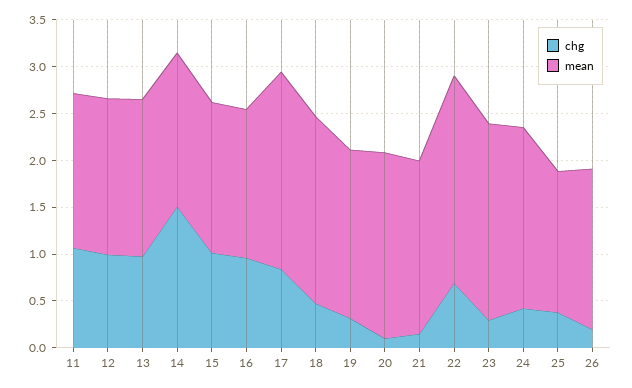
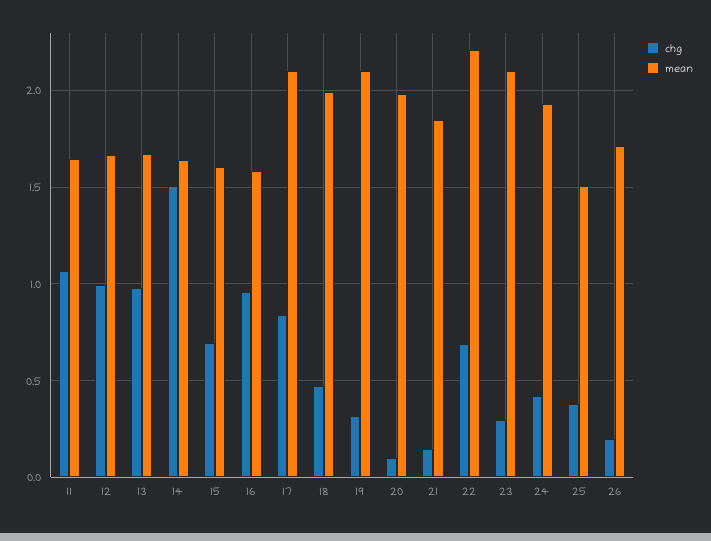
  {
    "chg": {
      "11": 1.05,
      "12": 1,
      "13": 1,
      "14": 1.5,
-     "15": 1,
+     "15": 0.7,
      "16": 0.95,
      "17": 0.85,
      "18": 0.45,
      "19": 0.3,
      "20": 0.1,
      "21": 0.15,
      "22": 0.7,
      "23": 0.3,
      "24": 0.4,
      "25": 0.4,
      "26": 0.2
    },
    "mean": {
      "11": 1.65,
      "12": 1.65,
      "13": 1.65,
      "14": 1.65,
      "15": 1.6,
      "16": 1.6,
      "17": 2.1,
      "18": 2,
-     "19": 1.8,
+     "19": 2.1,
      "20": 2,
      "21": 1.85,
      "22": 2.2,
      "23": 2.1,
      "24": 1.95,
      "25": 1.5,
      "26": 1.7
    }
  }

